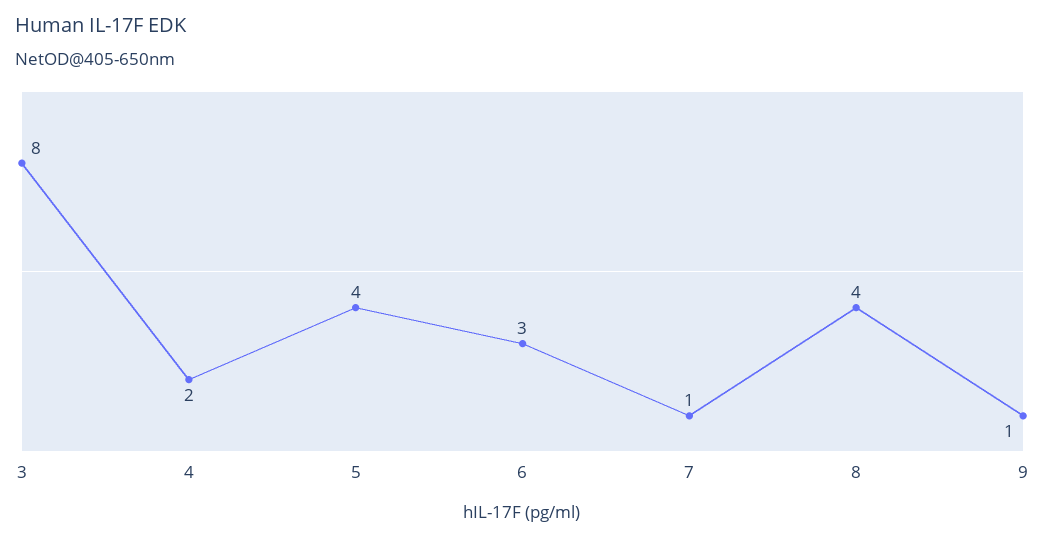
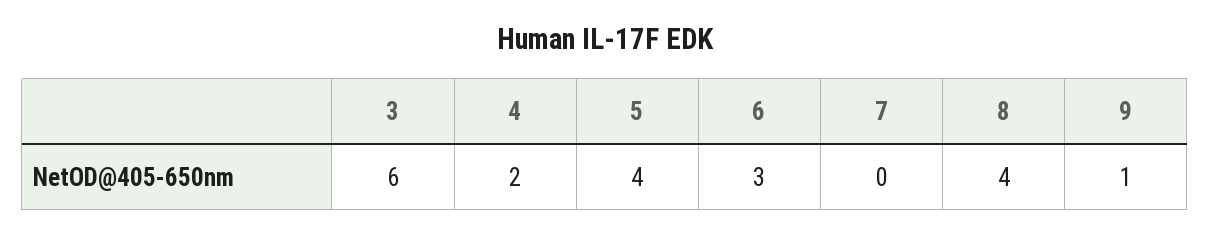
  {
-   "3": 8,
+   "3": 6,
    "4": 2,
    "5": 4,
    "6": 3,
-   "7": 1,
+   "7": 0,
    "8": 4,
    "9": 1
  }

